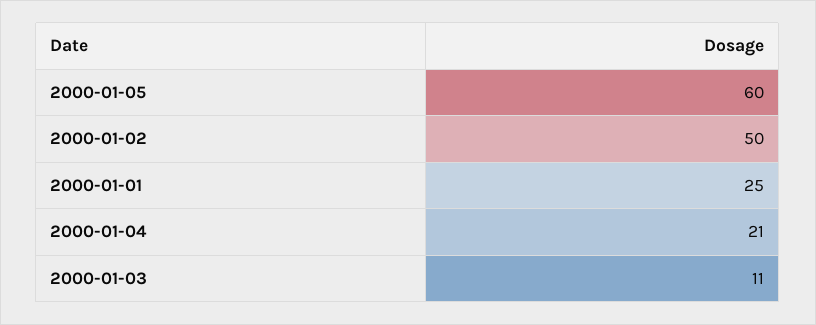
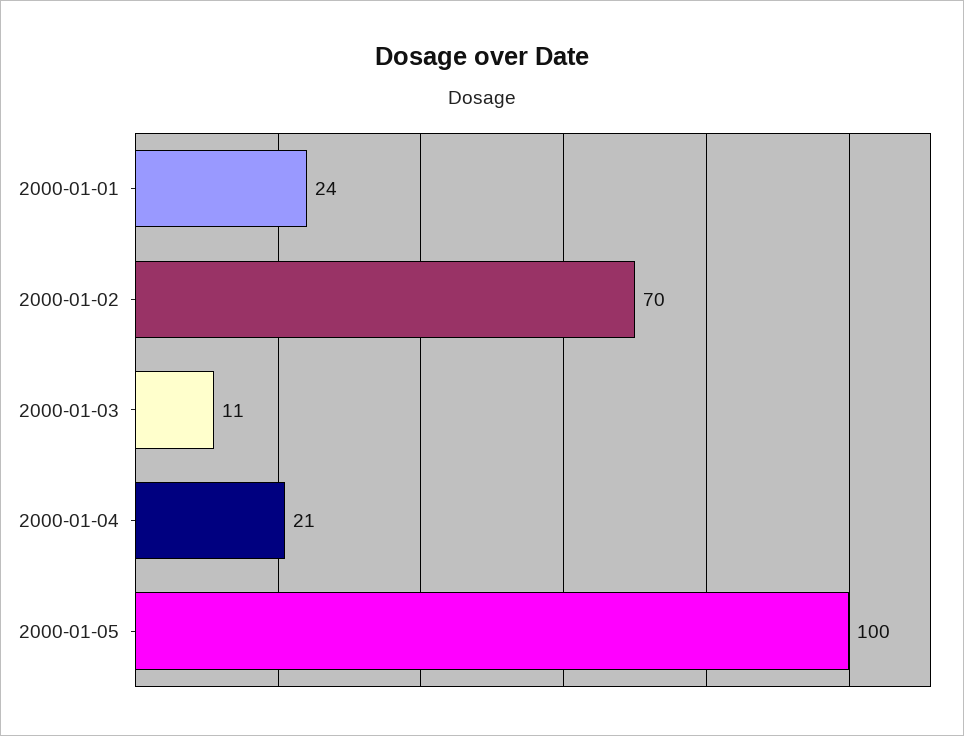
  {
-   "2000-01-05": 60,
+   "2000-01-05": 100,
-   "2000-01-02": 50,
+   "2000-01-02": 70,
-   "2000-01-01": 25,
+   "2000-01-01": 24,
    "2000-01-04": 21,
    "2000-01-03": 11
  }

